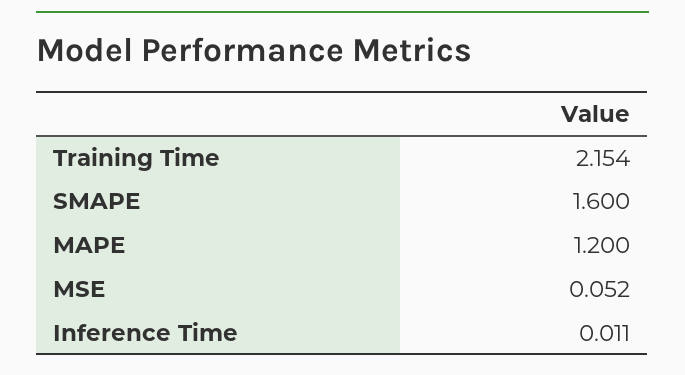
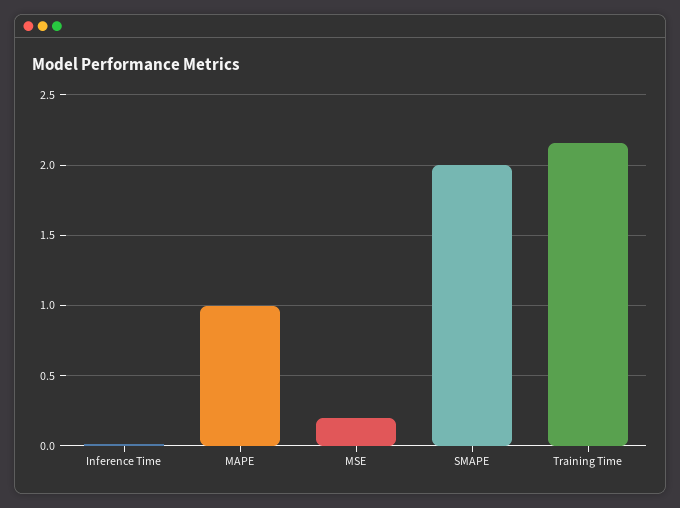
  {
    "Training Time": 2.154,
-   "SMAPE": 1.6,
+   "SMAPE": 2,
-   "MAPE": 1.2,
+   "MAPE": 1,
-   "MSE": 0.052,
+   "MSE": 0.2,
    "Inference Time": 0.011
  }

